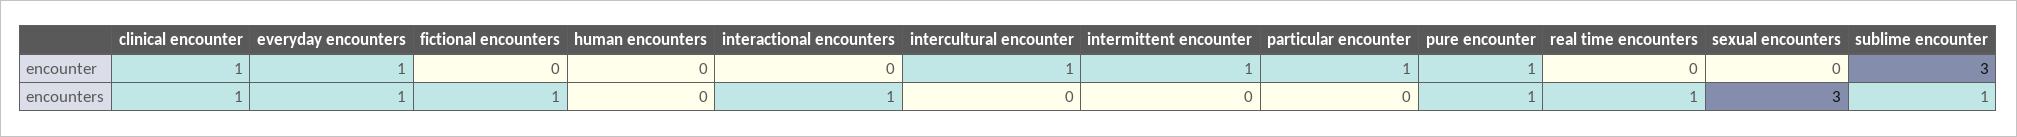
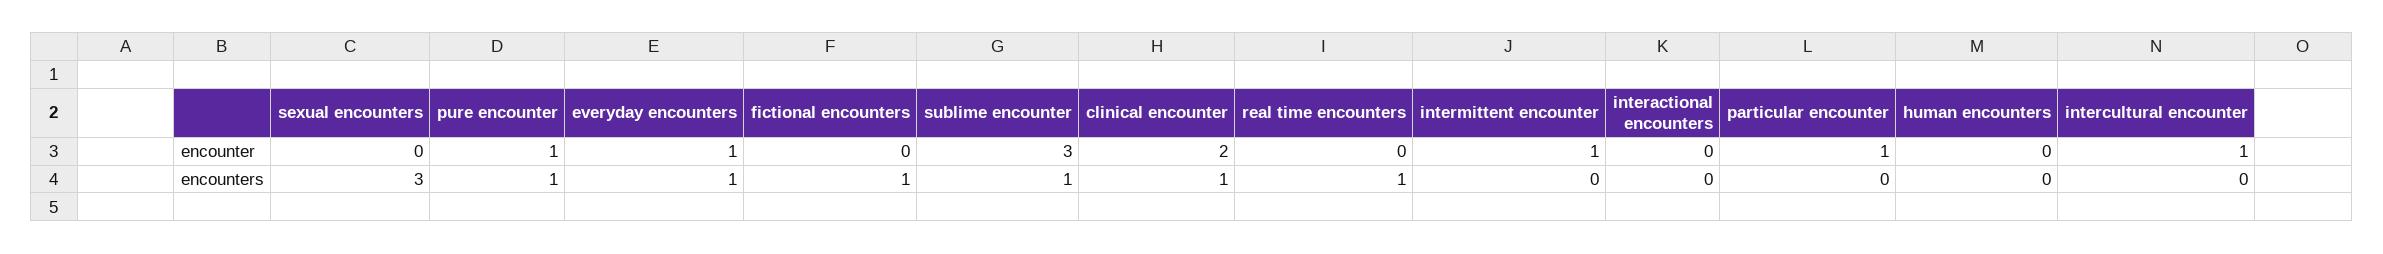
  {
    "clinical encounter": {
-     "encounter": 1,
+     "encounter": 2,
      "encounters": 1
    },
    "everyday encounters": {
      "encounter": 1,
      "encounters": 1
    },
    "fictional encounters": {
      "encounter": 0,
      "encounters": 1
    },
    "human encounters": {
      "encounter": 0,
      "encounters": 0
    },
    "interactional encounters": {
      "encounter": 0,
-     "encounters": 1
+     "encounters": 0
    },
    "intercultural encounter": {
      "encounter": 1,
      "encounters": 0
    },
    "intermittent encounter": {
      "encounter": 1,
      "encounters": 0
    },
    "particular encounter": {
      "encounter": 1,
      "encounters": 0
    },
    "pure encounter": {
      "encounter": 1,
      "encounters": 1
    },
    "real time encounters": {
      "encounter": 0,
      "encounters": 1
    },
    "sexual encounters": {
      "encounter": 0,
      "encounters": 3
    },
    "sublime encounter": {
      "encounter": 3,
      "encounters": 1
    }
  }

